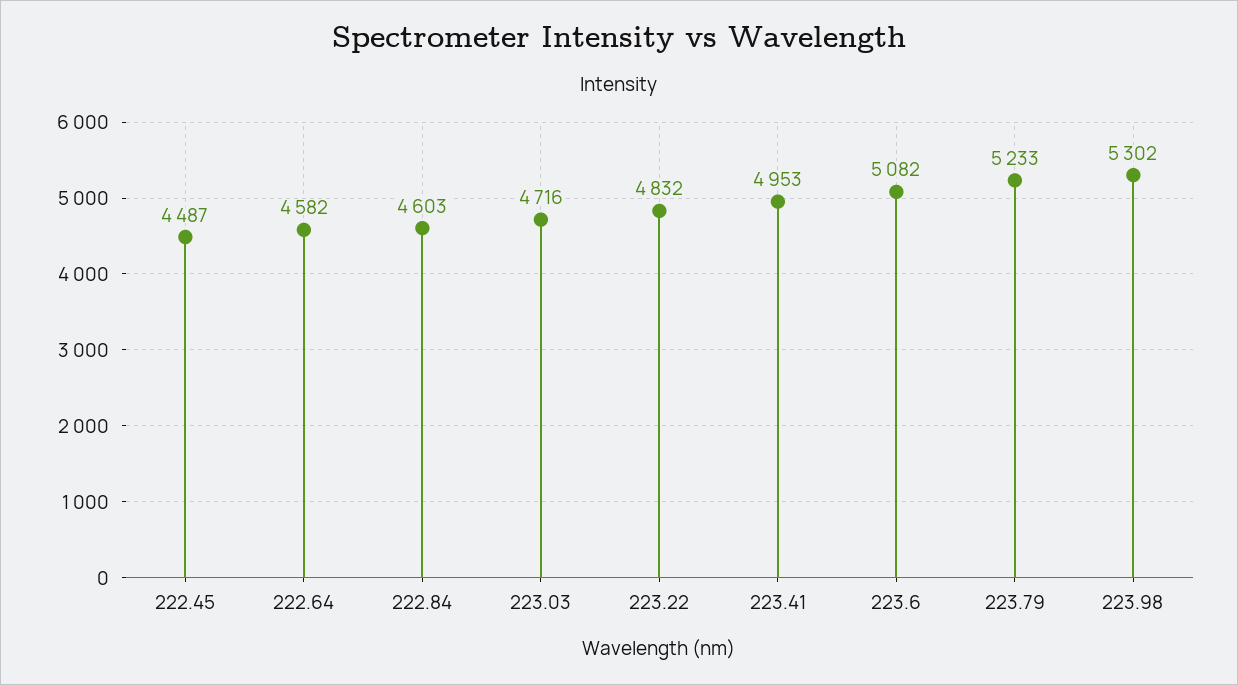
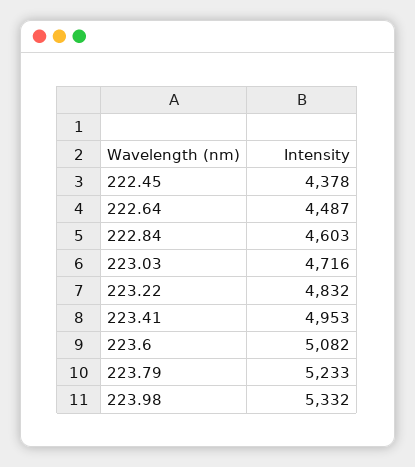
  {
-   "222.45": 4487,
+   "222.45": 4378,
-   "222.64": 4582,
+   "222.64": 4487,
    "222.84": 4603,
    "223.03": 4716,
    "223.22": 4832,
    "223.41": 4953,
    "223.6": 5082,
    "223.79": 5233,
-   "223.98": 5302
+   "223.98": 5332
  }

